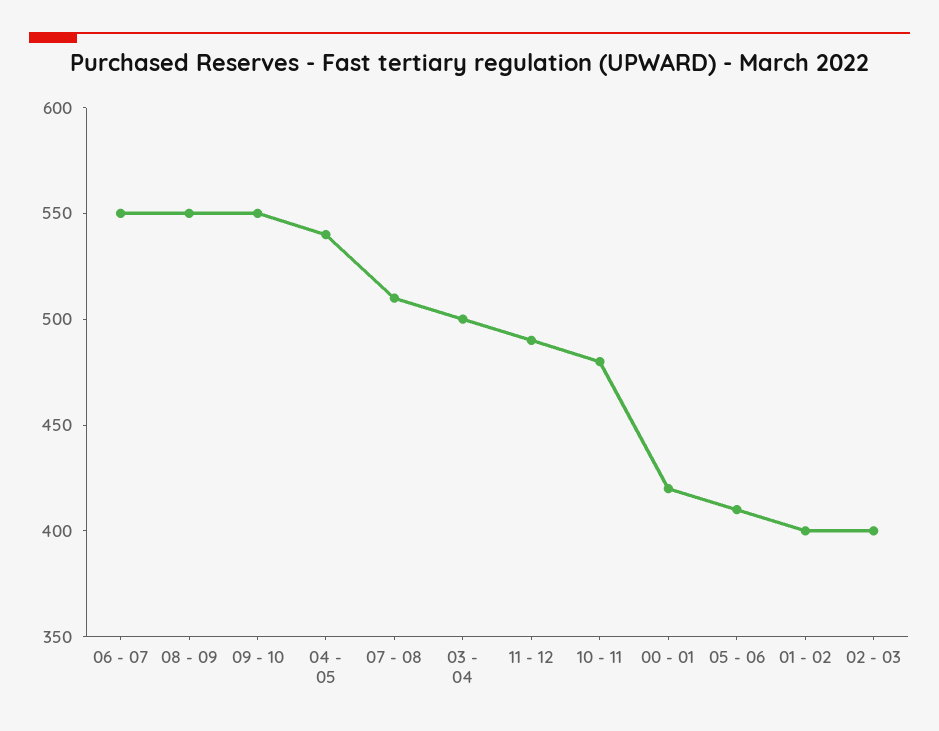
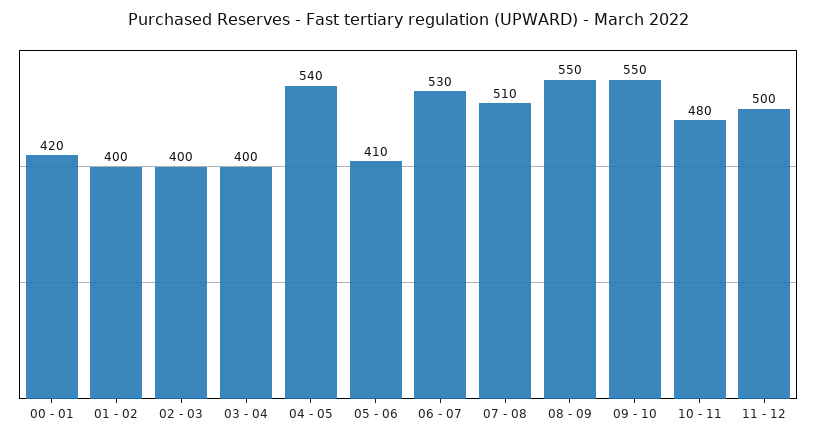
  {
-   "06 - 07": 550,
+   "06 - 07": 530,
    "08 - 09": 550,
    "09 - 10": 550,
    "04 - 05": 540,
    "07 - 08": 510,
-   "03 - 04": 500,
+   "03 - 04": 400,
-   "11 - 12": 490,
+   "11 - 12": 500,
    "10 - 11": 480,
    "00 - 01": 420,
    "05 - 06": 410,
    "01 - 02": 400,
    "02 - 03": 400
  }

